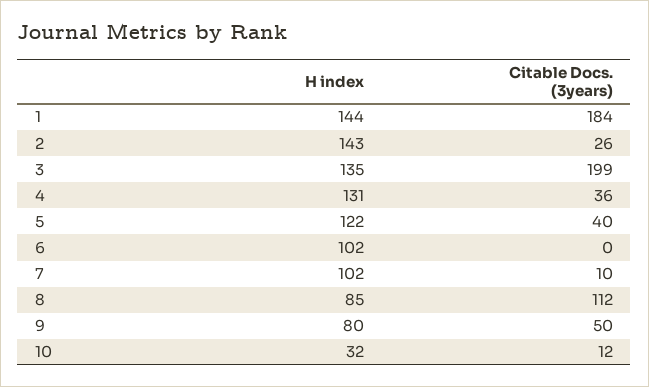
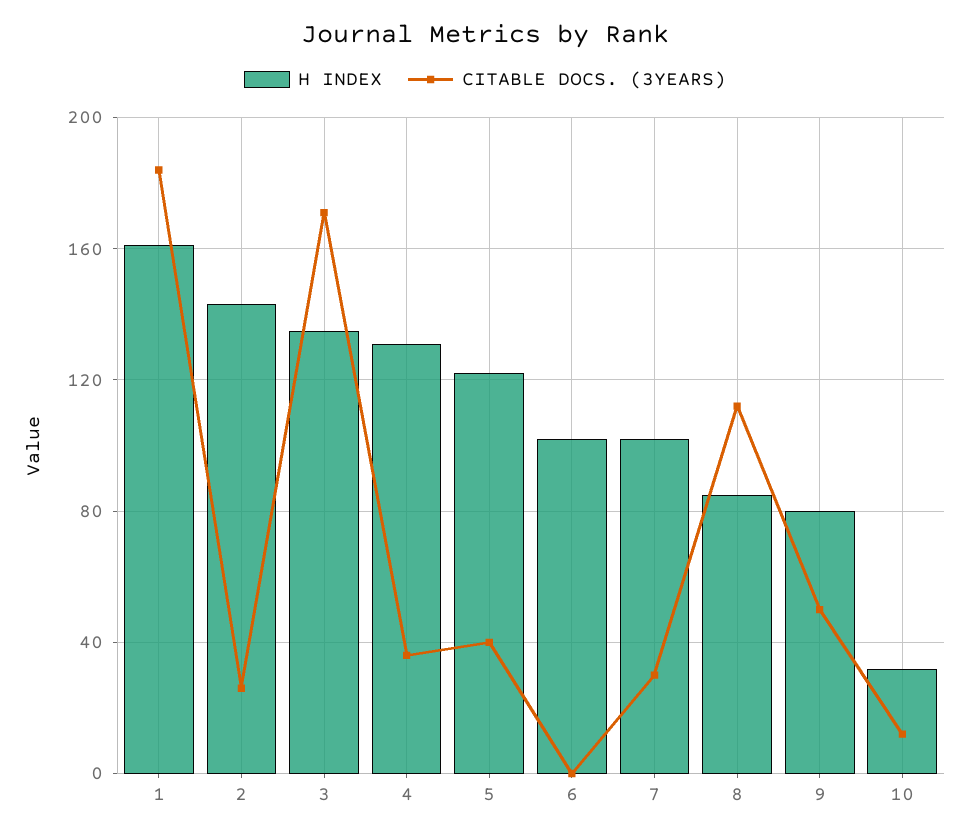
  {
    "H index": {
-     "1": 144,
+     "1": 160,
      "2": 143,
      "3": 135,
      "4": 131,
      "5": 122,
      "6": 102,
      "7": 102,
      "8": 85,
      "9": 80,
      "10": 32
    },
    "Citable Docs. (3years)": {
      "1": 184,
      "2": 26,
-     "3": 199,
+     "3": 170,
      "4": 36,
      "5": 40,
      "6": 0,
-     "7": 10,
+     "7": 30,
      "8": 112,
      "9": 50,
      "10": 12
    }
  }

